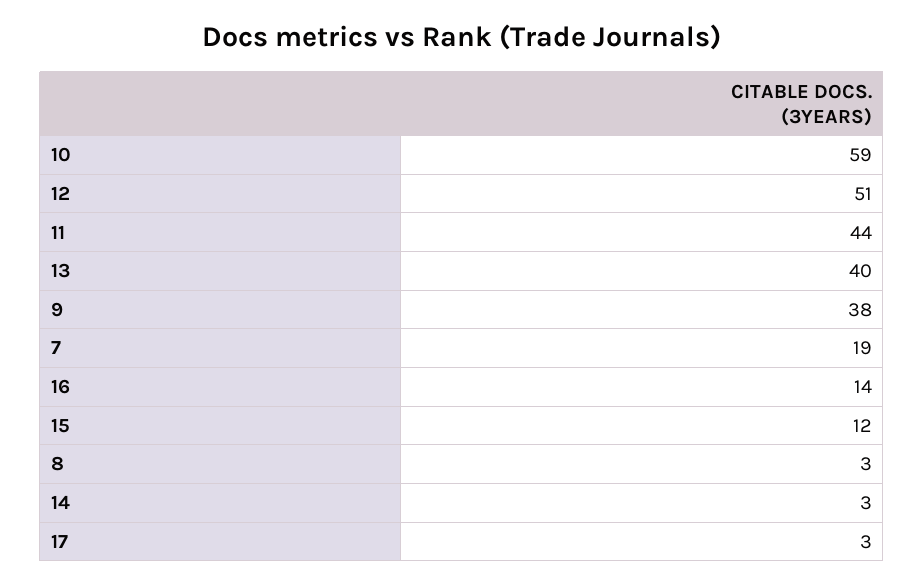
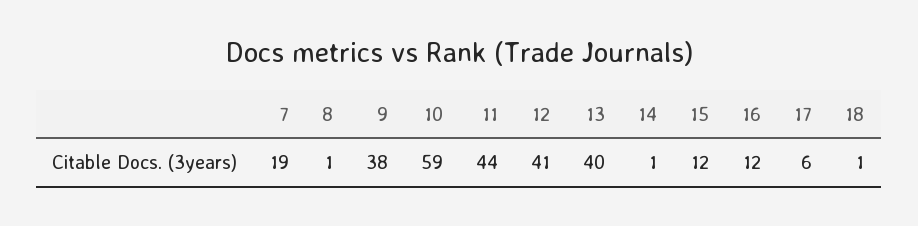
  {
    "10": 59,
-   "12": 51,
+   "12": 41,
    "11": 44,
    "13": 40,
    "9": 38,
    "7": 19,
-   "16": 14,
+   "16": 12,
    "15": 12,
-   "8": 3,
+   "8": 1,
-   "14": 3,
+   "14": 1,
-   "17": 3
+   "17": 6,
+   "18": 1
  }

